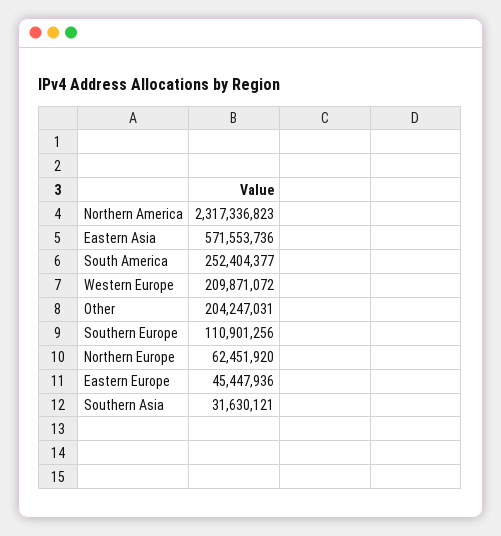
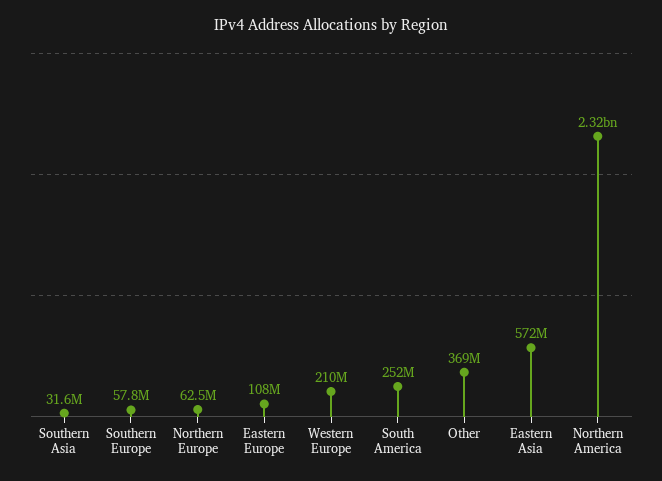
  {
    "Northern America": 2317336823,
    "Eastern Asia": 571553736,
    "South America": 252404377,
    "Western Europe": 209871072,
-   "Other": 204247031,
+   "Other": 369000000,
-   "Southern Europe": 110901256,
+   "Southern Europe": 57800000,
    "Northern Europe": 62451920,
-   "Eastern Europe": 45447936,
+   "Eastern Europe": 108000000,
    "Southern Asia": 31630121
  }

